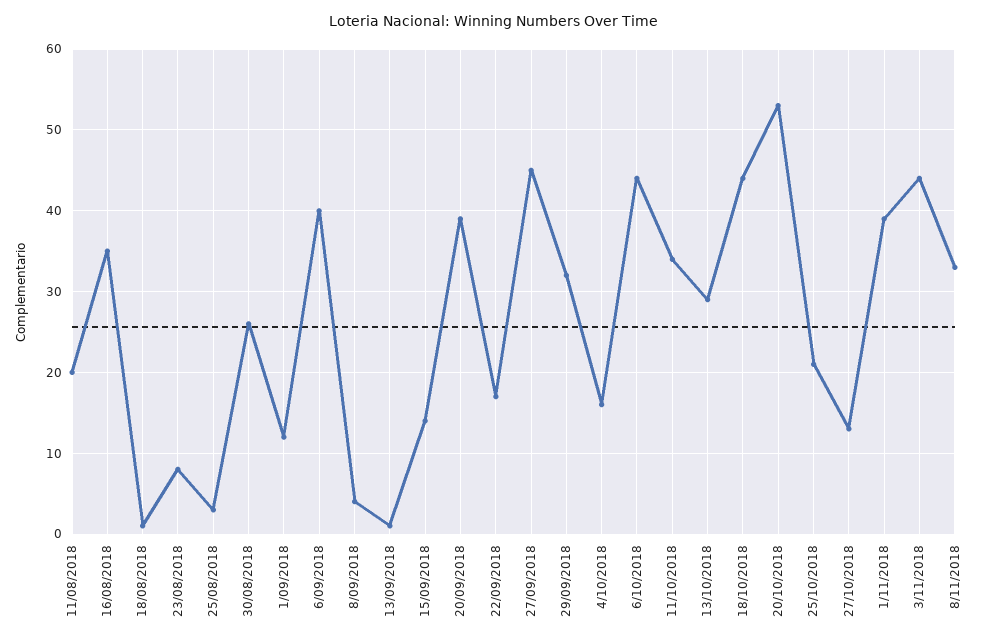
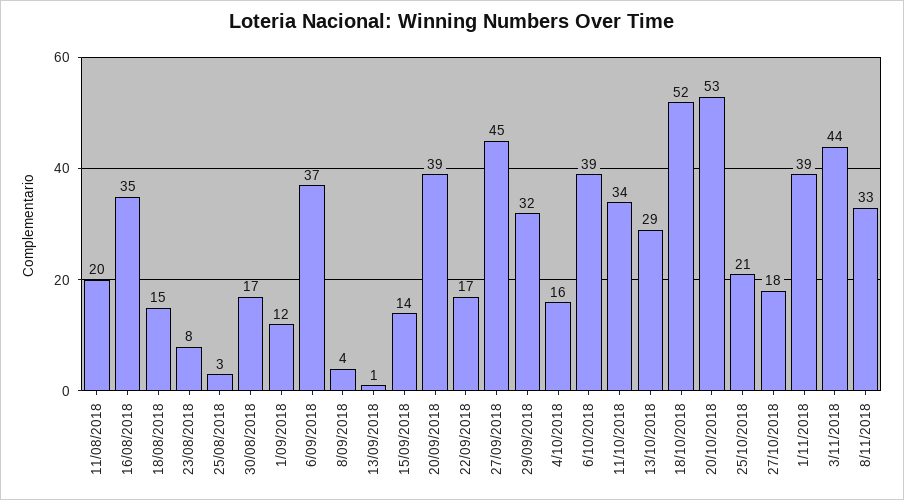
  {
    "11/08/2018": 20,
    "16/08/2018": 35,
-   "18/08/2018": 1,
+   "18/08/2018": 15,
    "23/08/2018": 8,
    "25/08/2018": 3,
-   "30/08/2018": 26,
+   "30/08/2018": 17,
    "1/09/2018": 12,
-   "6/09/2018": 40,
+   "6/09/2018": 37,
    "8/09/2018": 4,
    "13/09/2018": 1,
    "15/09/2018": 14,
    "20/09/2018": 39,
    "22/09/2018": 17,
    "27/09/2018": 45,
    "29/09/2018": 32,
    "4/10/2018": 16,
-   "6/10/2018": 44,
+   "6/10/2018": 39,
    "11/10/2018": 34,
    "13/10/2018": 29,
-   "18/10/2018": 44,
+   "18/10/2018": 52,
    "20/10/2018": 53,
    "25/10/2018": 21,
-   "27/10/2018": 13,
+   "27/10/2018": 18,
    "1/11/2018": 39,
    "3/11/2018": 44,
    "8/11/2018": 33
  }

